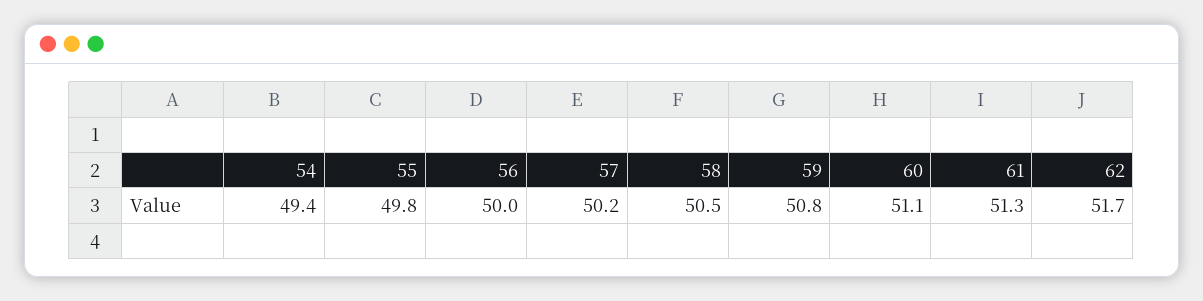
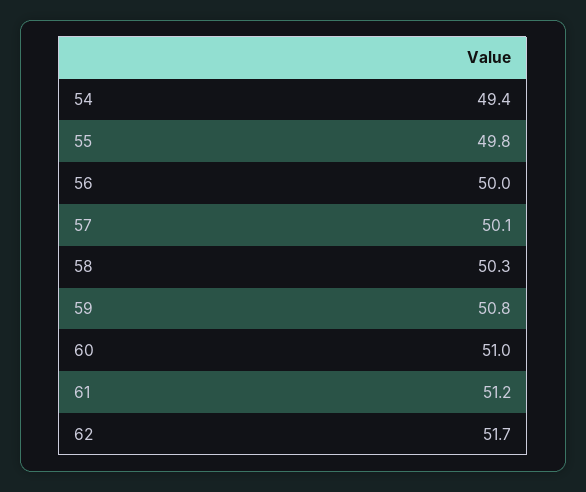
  {
    "54": 49.4,
    "55": 49.8,
    "56": 50,
-   "57": 50.2,
+   "57": 50.1,
-   "58": 50.5,
+   "58": 50.3,
    "59": 50.8,
-   "60": 51.1,
+   "60": 51,
-   "61": 51.3,
+   "61": 51.2,
    "62": 51.7
  }

